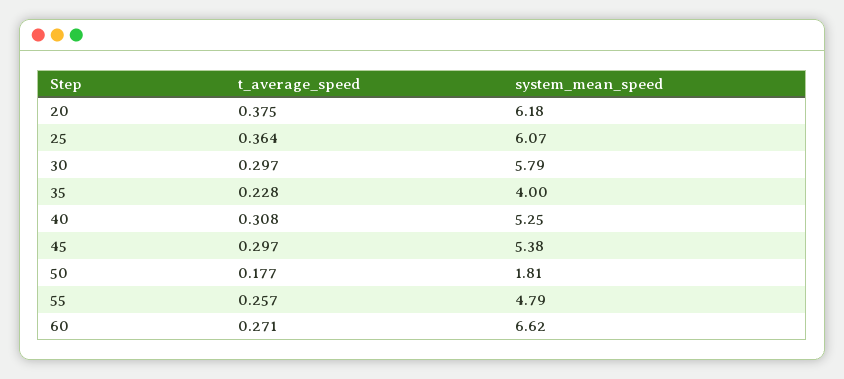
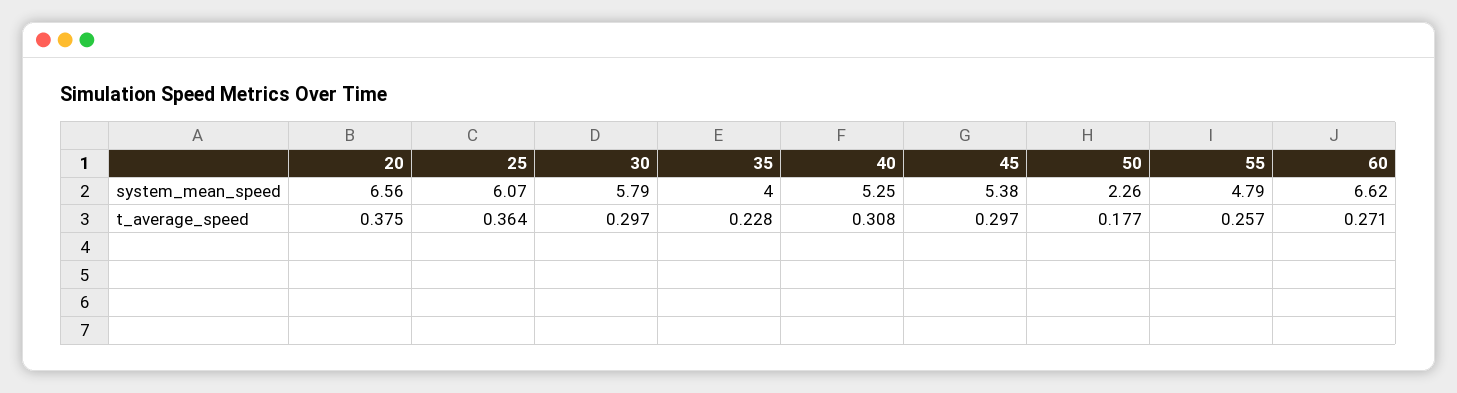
  {
    "t_average_speed": {
      "20": 0.375,
      "25": 0.364,
      "30": 0.297,
      "35": 0.228,
      "40": 0.308,
      "45": 0.297,
      "50": 0.177,
      "55": 0.257,
      "60": 0.271
    },
    "system_mean_speed": {
-     "20": 6.18,
+     "20": 6.56,
      "25": 6.07,
      "30": 5.79,
      "35": 4,
      "40": 5.25,
      "45": 5.38,
-     "50": 1.81,
+     "50": 2.26,
      "55": 4.79,
      "60": 6.62
    }
  }

